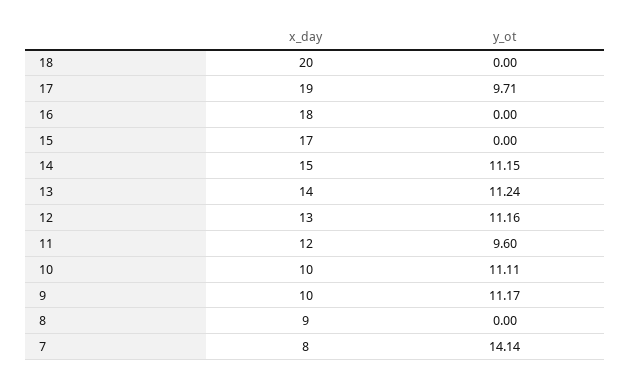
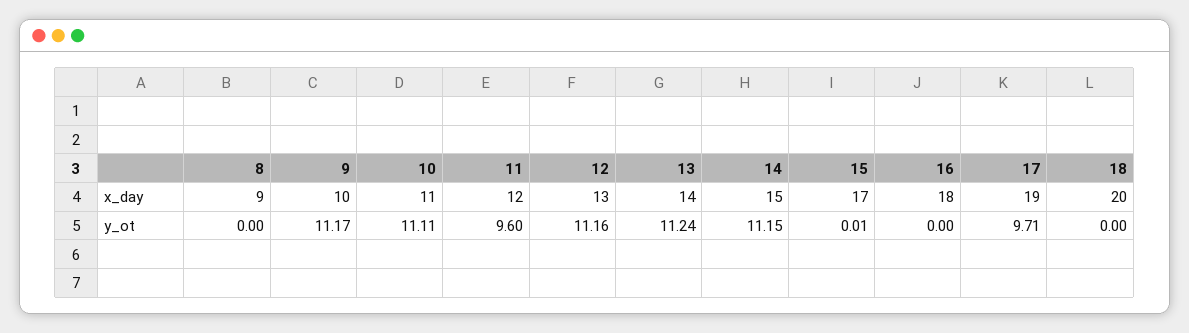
  {
    "x_day": {
      "18": 20,
      "17": 19,
      "16": 18,
      "15": 17,
      "14": 15,
      "13": 14,
      "12": 13,
      "11": 12,
-     "10": 10,
+     "10": 11,
      "9": 10,
-     "8": 9,
+     "8": 9
-     "7": 8
    },
    "y_ot": {
      "18": 0,
      "17": 9.71,
      "16": 0,
-     "15": 0,
+     "15": 0.01,
      "14": 11.15,
      "13": 11.24,
      "12": 11.16,
      "11": 9.6,
      "10": 11.11,
      "9": 11.17,
-     "8": 0,
+     "8": 0
-     "7": 14.14
    }
  }

